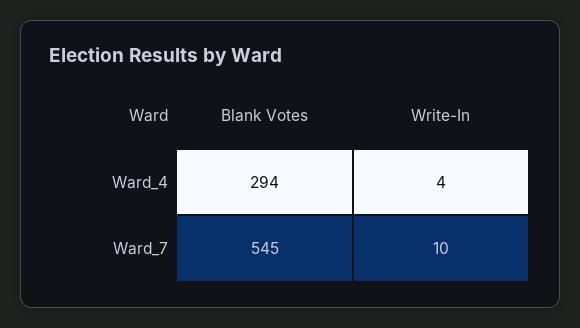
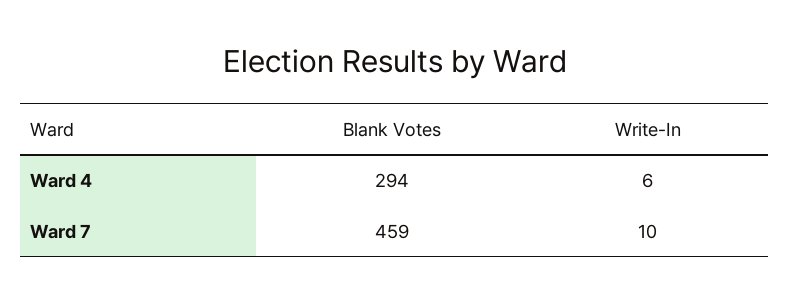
  {
    "Blank Votes": {
      "Ward_4": 294,
-     "Ward_7": 545
+     "Ward_7": 459
    },
    "Write-In": {
-     "Ward_4": 4,
+     "Ward_4": 6,
      "Ward_7": 10
    }
  }

